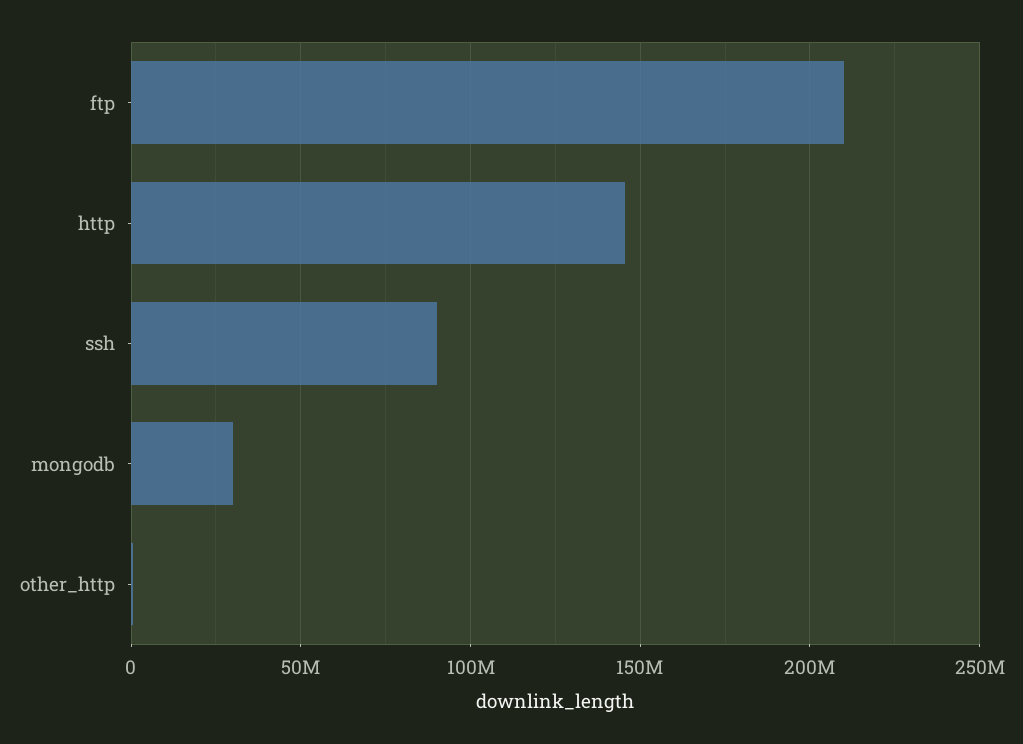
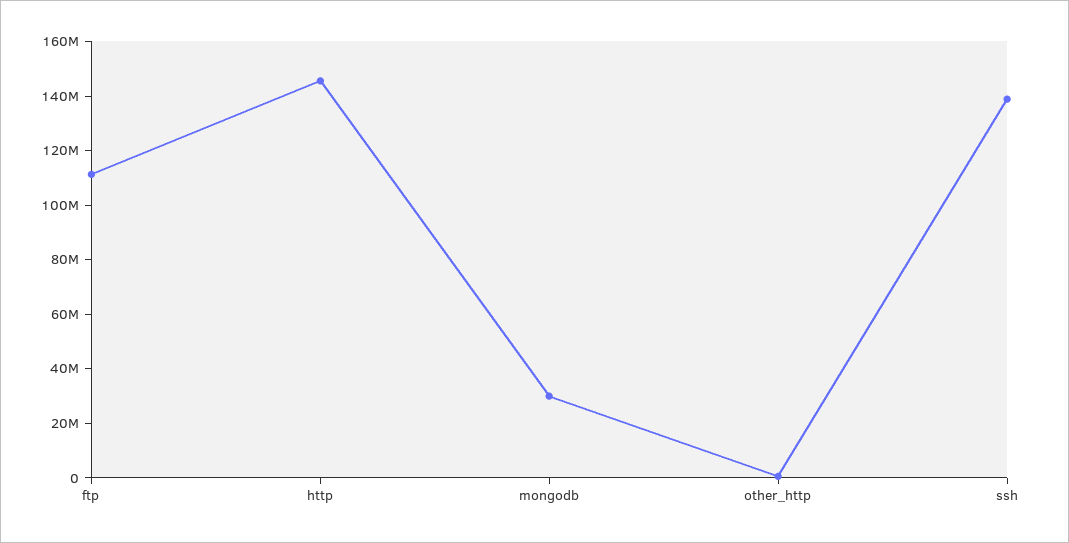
  {
-   "ftp": 210000000,
+   "ftp": 110000000,
    "http": 145000000,
-   "ssh": 90000000,
+   "ssh": 140000000,
    "mongodb": 30000000,
    "other_http": 0
  }

